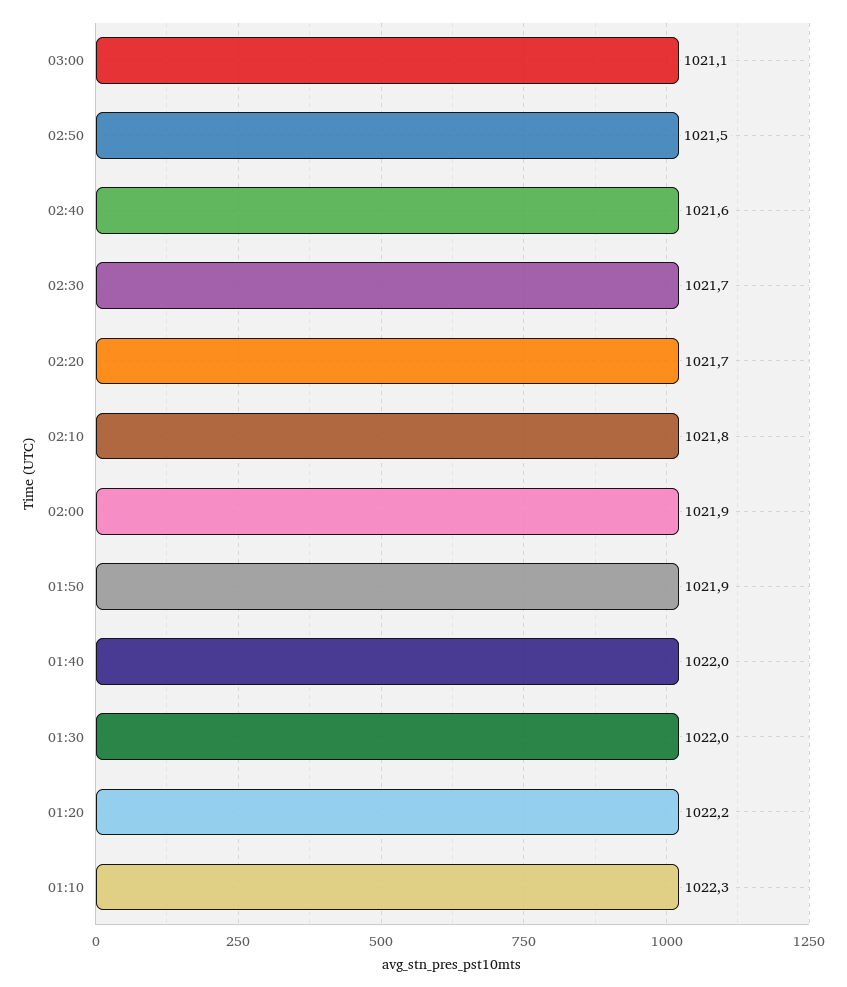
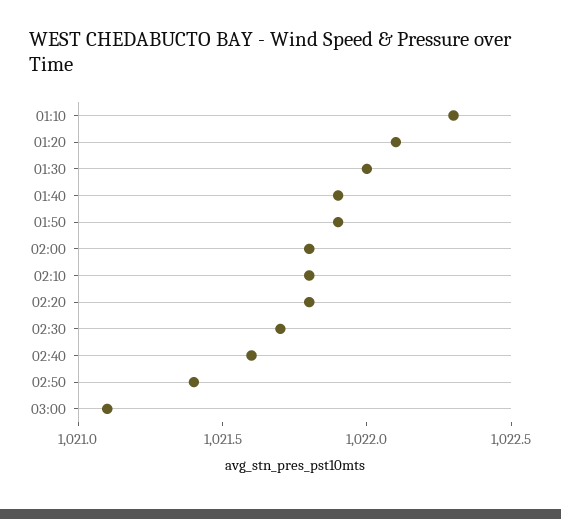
  {
    "03:00": 1021.1,
-   "02:50": 1021.5,
+   "02:50": 1021.4,
    "02:40": 1021.6,
    "02:30": 1021.7,
-   "02:20": 1021.7,
+   "02:20": 1021.8,
    "02:10": 1021.8,
-   "02:00": 1021.9,
+   "02:00": 1021.8,
    "01:50": 1021.9,
-   "01:40": 1022,
+   "01:40": 1021.9,
    "01:30": 1022,
-   "01:20": 1022.2,
+   "01:20": 1022.1,
    "01:10": 1022.3
  }

